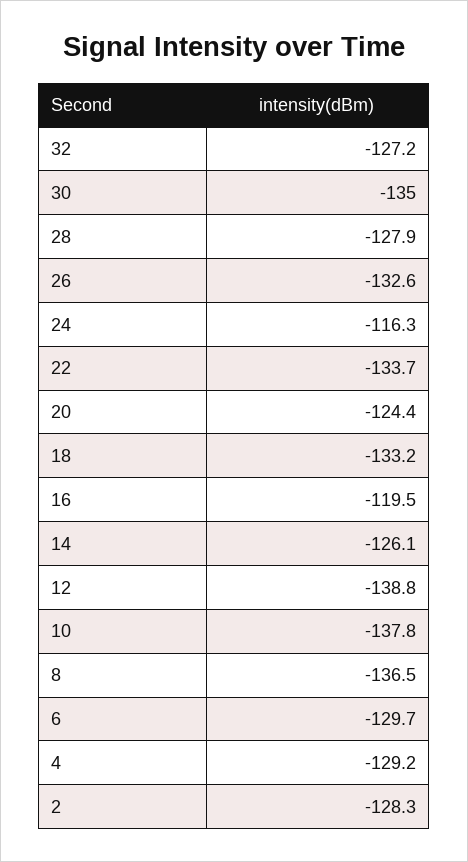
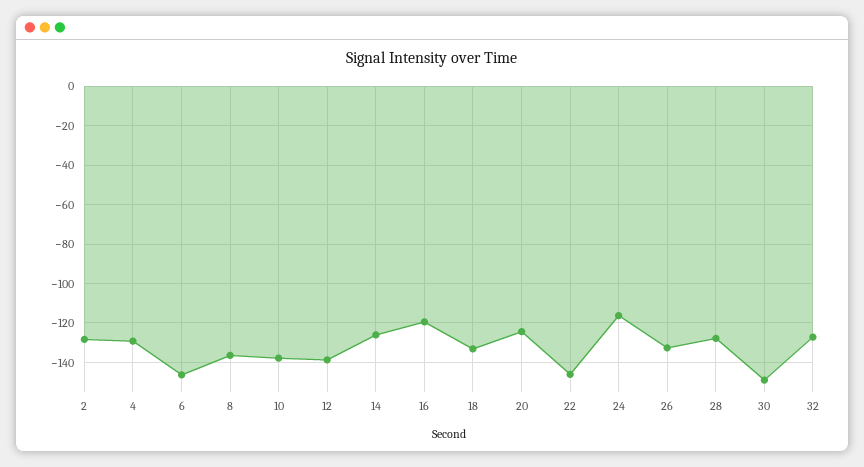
  {
    "32": -127.2,
-   "30": -135,
+   "30": -150,
    "28": -127.9,
    "26": -132.6,
    "24": -116.3,
-   "22": -133.7,
+   "22": -145,
    "20": -124.4,
    "18": -133.2,
    "16": -119.5,
    "14": -126.1,
    "12": -138.8,
    "10": -137.8,
    "8": -136.5,
-   "6": -129.7,
+   "6": -145,
    "4": -129.2,
    "2": -128.3
  }

